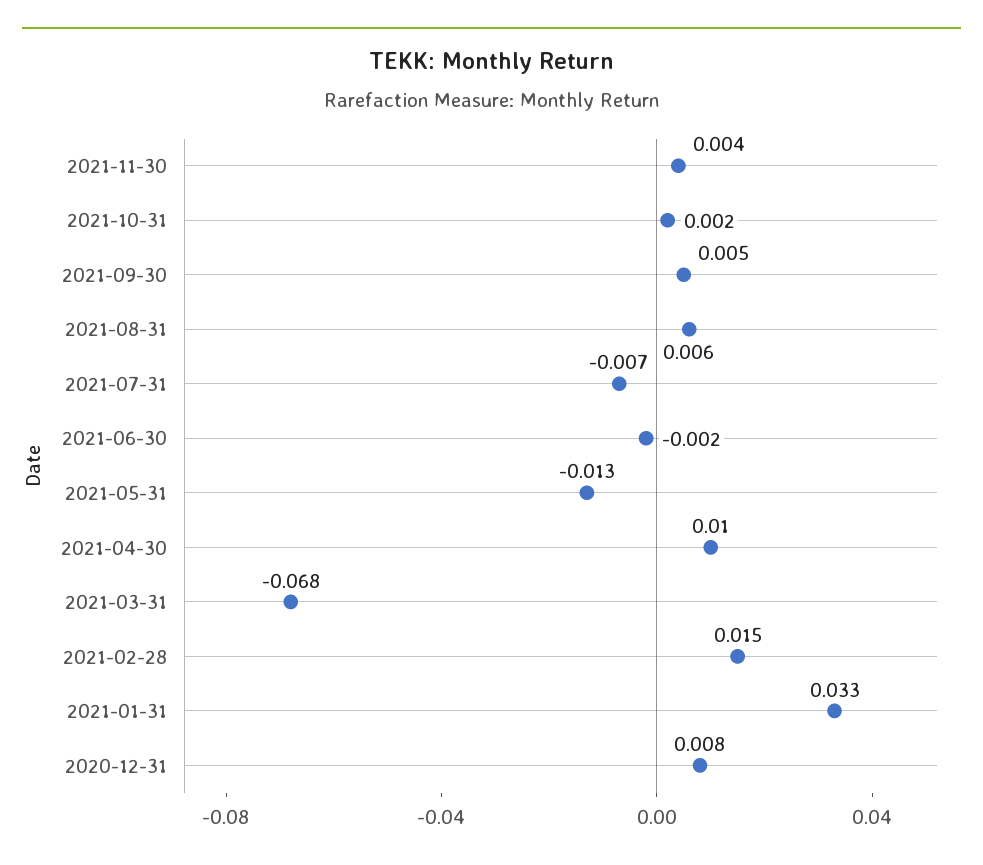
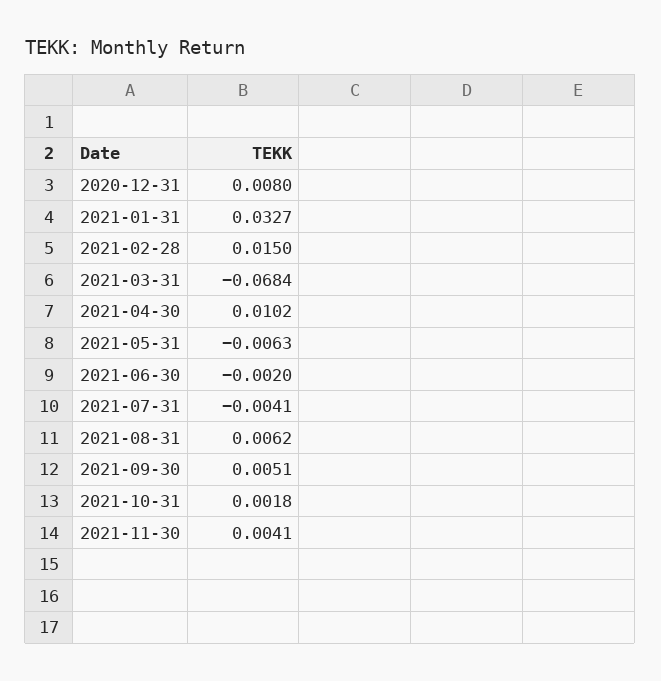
  {
    "2021-11-30": 0.0041,
    "2021-10-31": 0.0018,
    "2021-09-30": 0.0051,
    "2021-08-31": 0.0062,
-   "2021-07-31": -0.007,
+   "2021-07-31": -0.0041,
    "2021-06-30": -0.002,
-   "2021-05-31": -0.013,
+   "2021-05-31": -0.0063,
    "2021-04-30": 0.0102,
    "2021-03-31": -0.0684,
    "2021-02-28": 0.015,
    "2021-01-31": 0.0327,
    "2020-12-31": 0.008
  }

